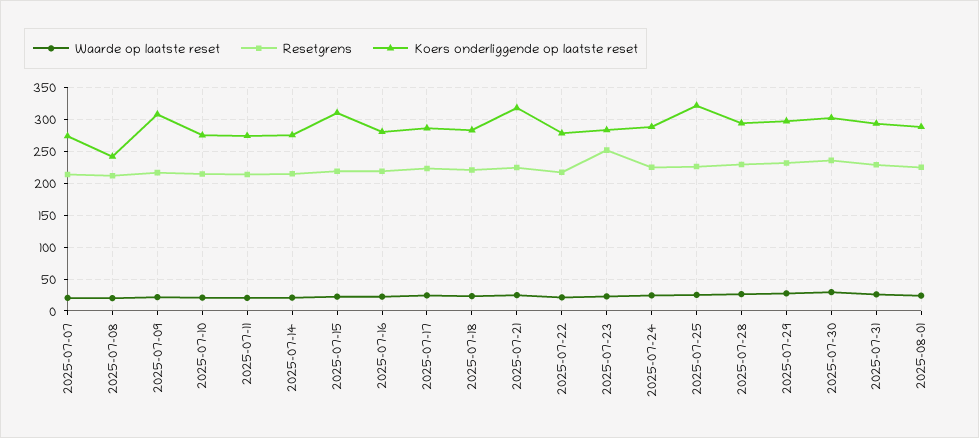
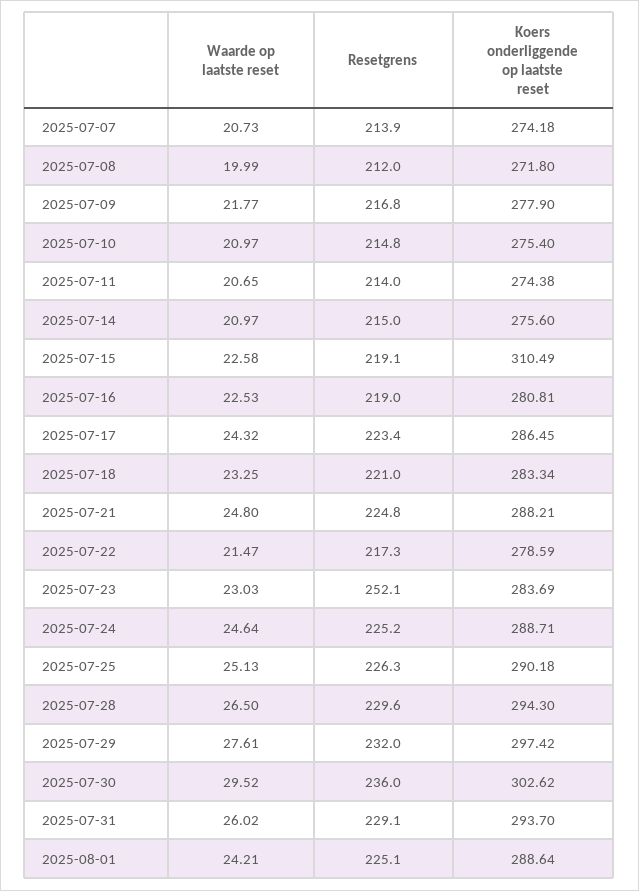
  {
    "Waarde op laatste reset": {
      "2025-07-07": 20.73,
      "2025-07-08": 19.99,
      "2025-07-09": 21.77,
      "2025-07-10": 20.97,
      "2025-07-11": 20.65,
      "2025-07-14": 20.97,
      "2025-07-15": 22.58,
      "2025-07-16": 22.53,
      "2025-07-17": 24.32,
      "2025-07-18": 23.25,
      "2025-07-21": 24.8,
      "2025-07-22": 21.47,
      "2025-07-23": 23.03,
      "2025-07-24": 24.64,
      "2025-07-25": 25.13,
      "2025-07-28": 26.5,
      "2025-07-29": 27.61,
      "2025-07-30": 29.52,
      "2025-07-31": 26.02,
      "2025-08-01": 24.21
    },
    "Resetgrens": {
      "2025-07-07": 213.9,
      "2025-07-08": 212,
      "2025-07-09": 216.8,
      "2025-07-10": 214.8,
      "2025-07-11": 214,
      "2025-07-14": 215,
      "2025-07-15": 219.1,
      "2025-07-16": 219,
      "2025-07-17": 223.4,
      "2025-07-18": 221,
      "2025-07-21": 224.8,
      "2025-07-22": 217.3,
      "2025-07-23": 252.1,
      "2025-07-24": 225.2,
      "2025-07-25": 226.3,
      "2025-07-28": 229.6,
      "2025-07-29": 232,
      "2025-07-30": 236,
      "2025-07-31": 229.1,
      "2025-08-01": 225.1
    },
    "Koers onderliggende op laatste reset": {
      "2025-07-07": 274.18,
-     "2025-07-08": 240,
+     "2025-07-08": 271.8,
-     "2025-07-09": 310,
+     "2025-07-09": 277.9,
      "2025-07-10": 275.4,
      "2025-07-11": 274.38,
      "2025-07-14": 275.6,
      "2025-07-15": 310.49,
      "2025-07-16": 280.81,
      "2025-07-17": 286.45,
      "2025-07-18": 283.34,
-     "2025-07-21": 320,
+     "2025-07-21": 288.21,
      "2025-07-22": 278.59,
      "2025-07-23": 283.69,
      "2025-07-24": 288.71,
-     "2025-07-25": 320,
+     "2025-07-25": 290.18,
      "2025-07-28": 294.3,
      "2025-07-29": 297.42,
      "2025-07-30": 302.62,
      "2025-07-31": 293.7,
      "2025-08-01": 288.64
    }
  }

